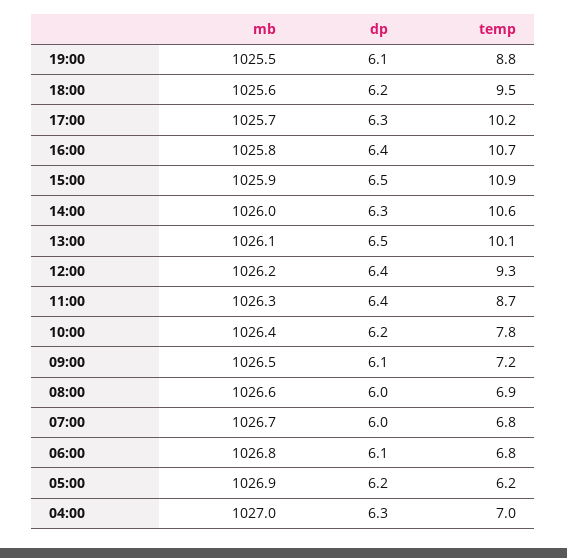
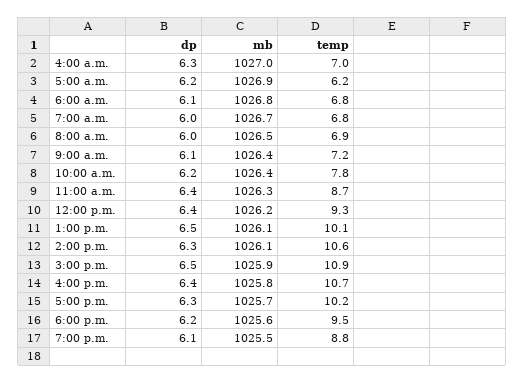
  {
    "mb": {
      "19:00": 1025.5,
      "18:00": 1025.6,
      "17:00": 1025.7,
      "16:00": 1025.8,
      "15:00": 1025.9,
-     "14:00": 1026,
+     "14:00": 1026.1,
      "13:00": 1026.1,
      "12:00": 1026.2,
      "11:00": 1026.3,
      "10:00": 1026.4,
-     "09:00": 1026.5,
+     "09:00": 1026.4,
-     "08:00": 1026.6,
+     "08:00": 1026.5,
      "07:00": 1026.7,
      "06:00": 1026.8,
      "05:00": 1026.9,
      "04:00": 1027
    },
    "dp": {
      "19:00": 6.1,
      "18:00": 6.2,
      "17:00": 6.3,
      "16:00": 6.4,
      "15:00": 6.5,
      "14:00": 6.3,
      "13:00": 6.5,
      "12:00": 6.4,
      "11:00": 6.4,
      "10:00": 6.2,
      "09:00": 6.1,
      "08:00": 6,
      "07:00": 6,
      "06:00": 6.1,
      "05:00": 6.2,
      "04:00": 6.3
    },
    "temp": {
      "19:00": 8.8,
      "18:00": 9.5,
      "17:00": 10.2,
      "16:00": 10.7,
      "15:00": 10.9,
      "14:00": 10.6,
      "13:00": 10.1,
      "12:00": 9.3,
      "11:00": 8.7,
      "10:00": 7.8,
      "09:00": 7.2,
      "08:00": 6.9,
      "07:00": 6.8,
      "06:00": 6.8,
      "05:00": 6.2,
      "04:00": 7
    }
  }

